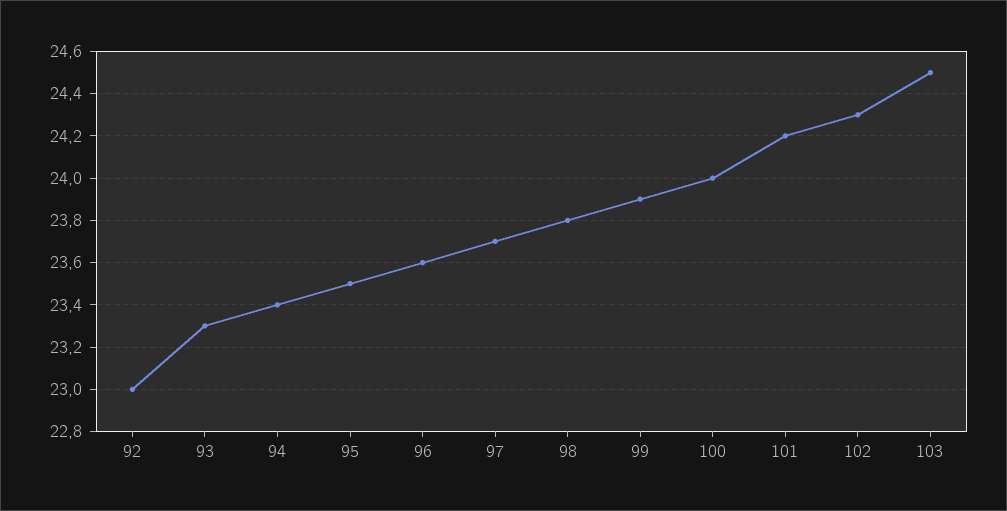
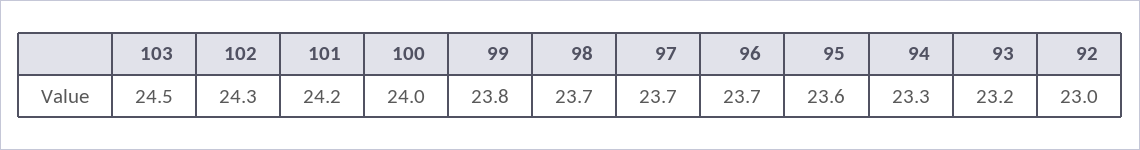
  {
    "92": 23,
-   "93": 23.3,
+   "93": 23.2,
-   "94": 23.4,
+   "94": 23.3,
-   "95": 23.5,
+   "95": 23.6,
-   "96": 23.6,
+   "96": 23.7,
    "97": 23.7,
-   "98": 23.8,
+   "98": 23.7,
-   "99": 23.9,
+   "99": 23.8,
    "100": 24,
    "101": 24.2,
    "102": 24.3,
    "103": 24.5
  }

